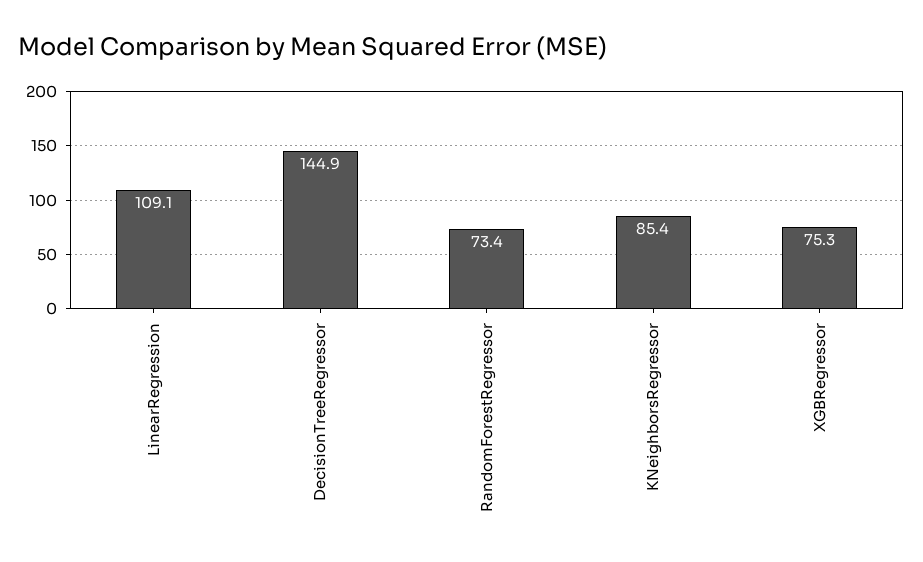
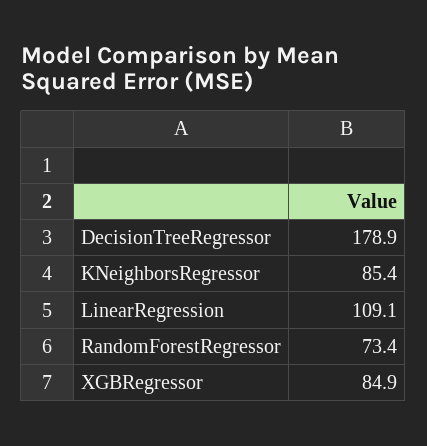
  {
    "LinearRegression": 109.1,
-   "DecisionTreeRegressor": 144.9,
+   "DecisionTreeRegressor": 178.9,
    "RandomForestRegressor": 73.4,
    "KNeighborsRegressor": 85.4,
-   "XGBRegressor": 75.3
+   "XGBRegressor": 84.9
  }

